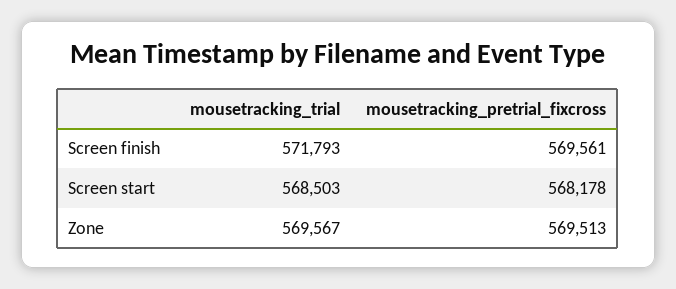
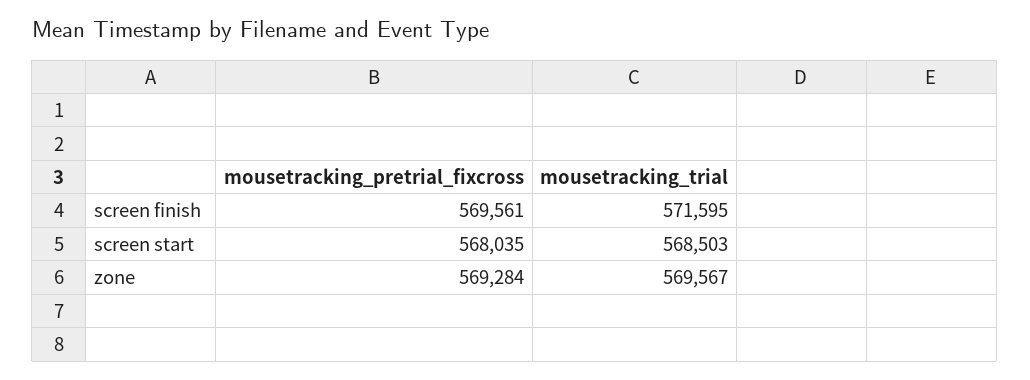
  {
    "mousetracking_trial": {
-     "Screen finish": 571793,
+     "Screen finish": 571595,
      "Screen start": 568503,
      "Zone": 569567
    },
    "mousetracking_pretrial_fixcross": {
      "Screen finish": 569561,
-     "Screen start": 568178,
+     "Screen start": 568035,
-     "Zone": 569513
+     "Zone": 569284
    }
  }

